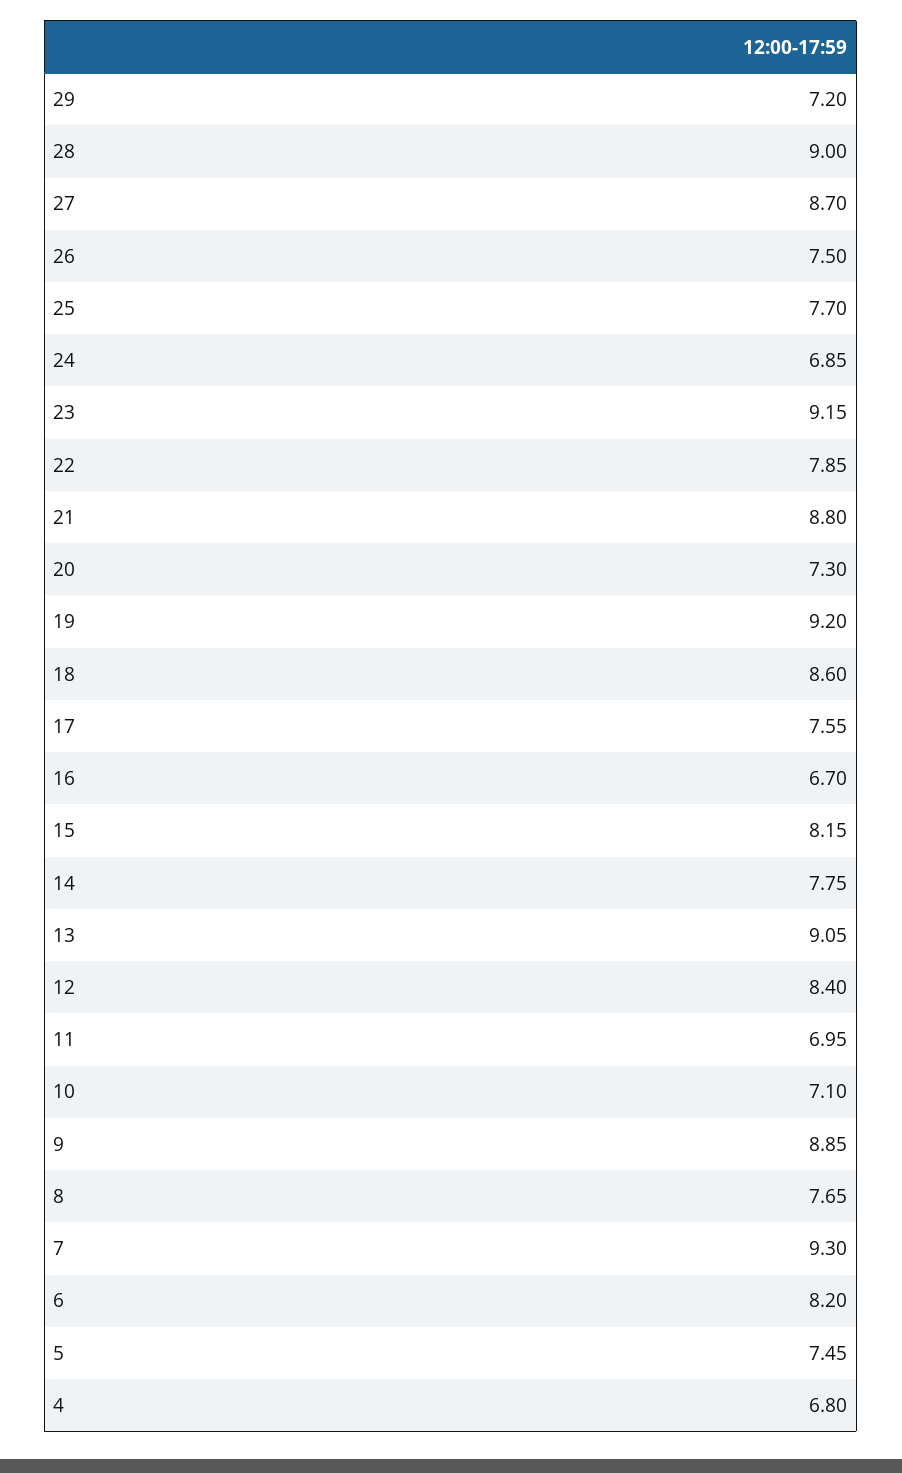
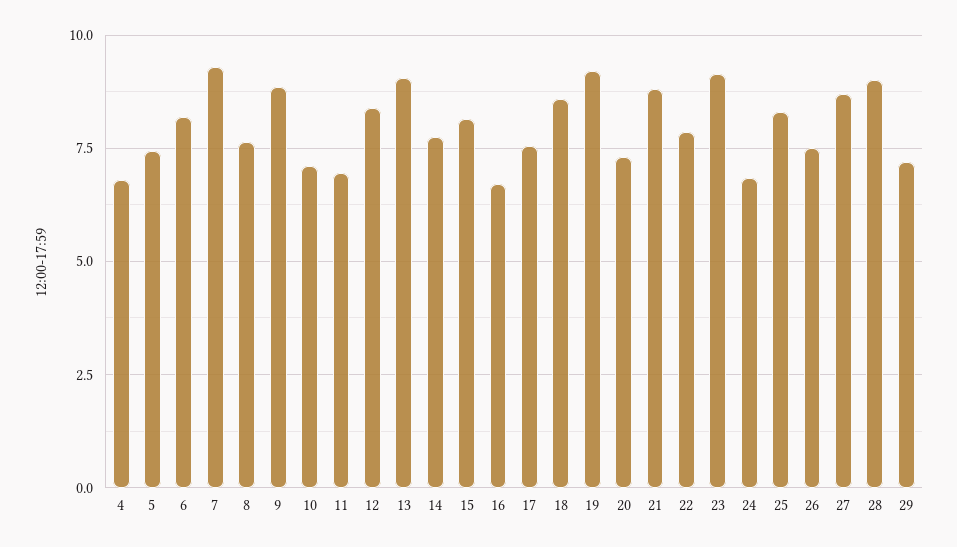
  {
    "29": 7.2,
    "28": 9,
    "27": 8.7,
    "26": 7.5,
-   "25": 7.7,
+   "25": 8.25,
    "24": 6.85,
    "23": 9.15,
    "22": 7.85,
    "21": 8.8,
    "20": 7.3,
    "19": 9.2,
    "18": 8.6,
    "17": 7.55,
    "16": 6.7,
    "15": 8.15,
    "14": 7.75,
    "13": 9.05,
    "12": 8.4,
    "11": 6.95,
    "10": 7.1,
    "9": 8.85,
    "8": 7.65,
    "7": 9.3,
    "6": 8.2,
    "5": 7.45,
    "4": 6.8
  }

